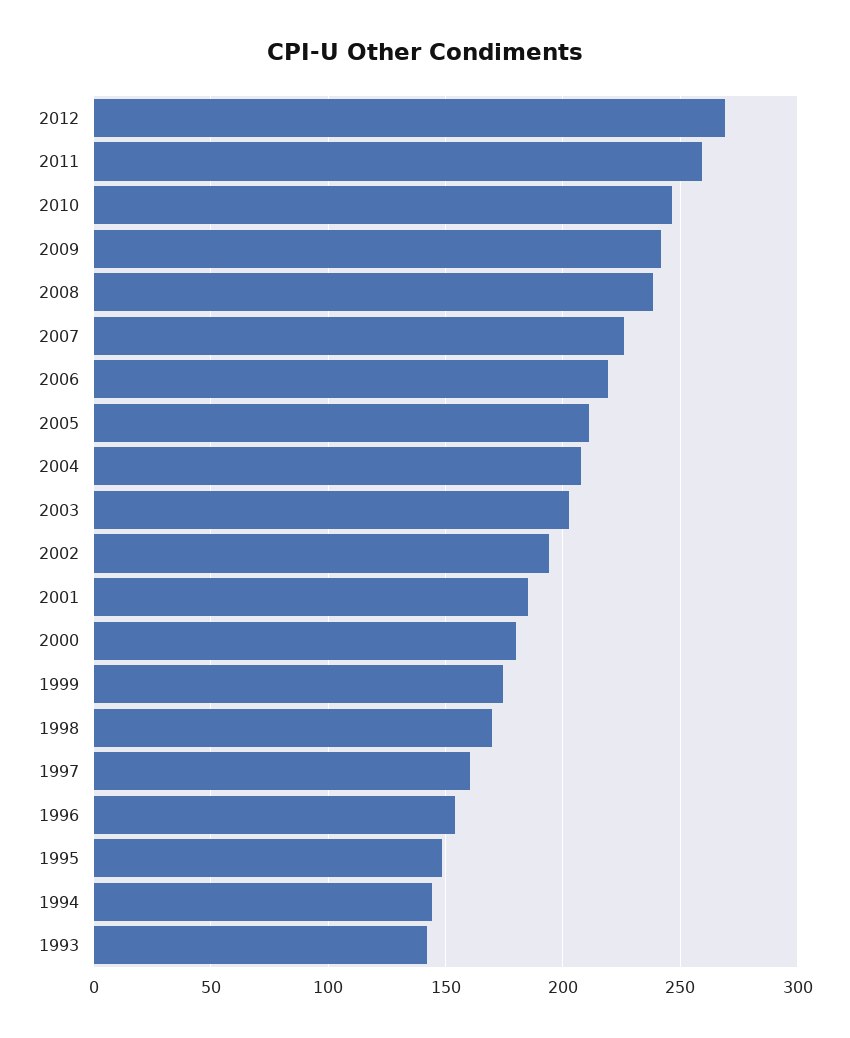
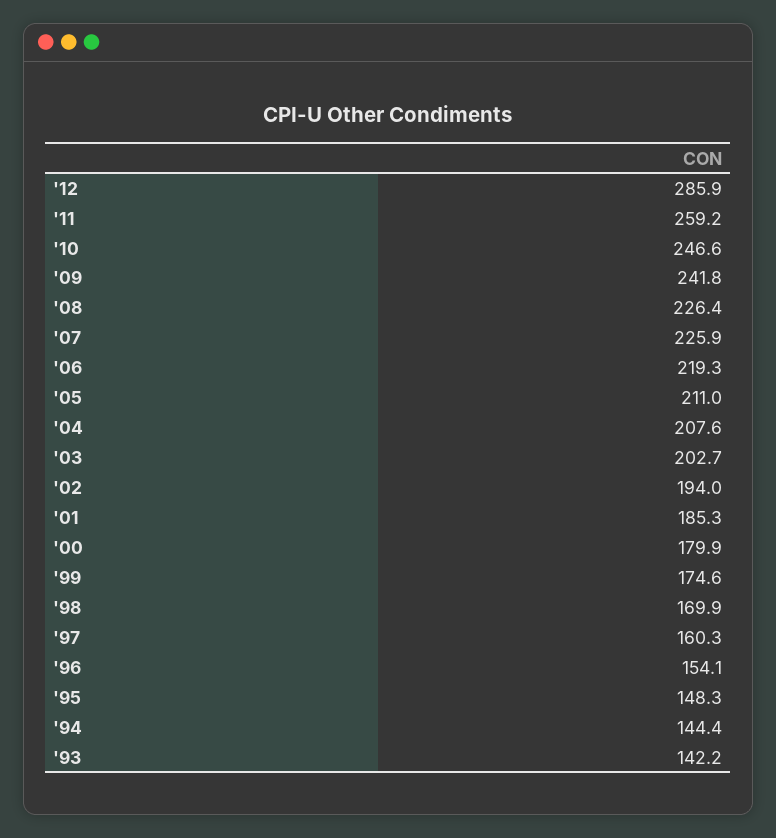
  {
-   "2012": 270,
+   "2012": 285.9,
    "2011": 259.2,
    "2010": 246.6,
    "2009": 241.8,
-   "2008": 240,
+   "2008": 226.4,
    "2007": 225.9,
    "2006": 219.3,
    "2005": 211,
    "2004": 207.6,
    "2003": 202.7,
    "2002": 194,
    "2001": 185.3,
    "2000": 179.9,
    "1999": 174.6,
    "1998": 169.9,
    "1997": 160.3,
    "1996": 154.1,
    "1995": 148.3,
    "1994": 144.4,
    "1993": 142.2
  }

